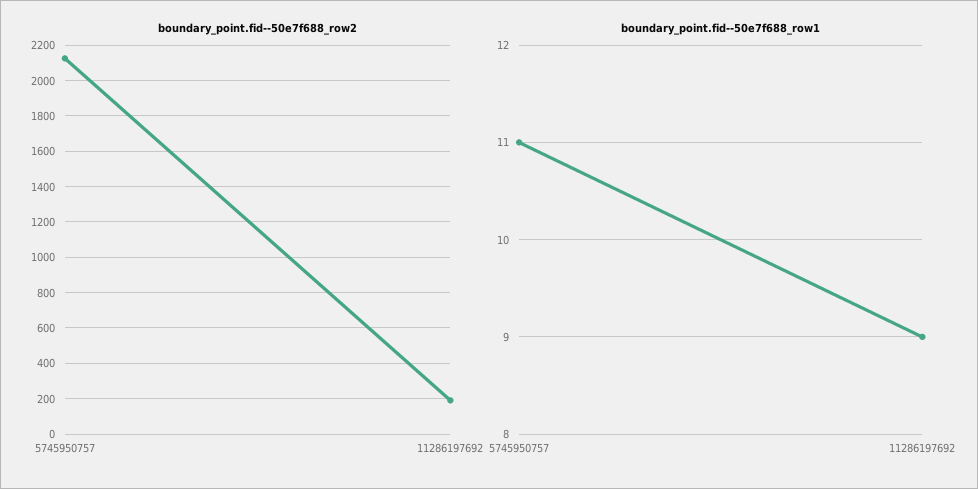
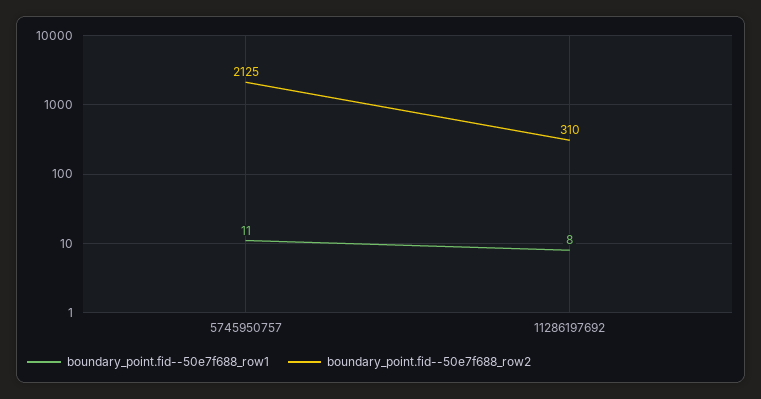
  {
    "boundary_point.fid--50e7f688_row2": {
      "5745950757": 2125,
-     "11286197692": 200
+     "11286197692": 310
    },
    "boundary_point.fid--50e7f688_row1": {
      "5745950757": 11,
-     "11286197692": 9
+     "11286197692": 8
    }
  }

